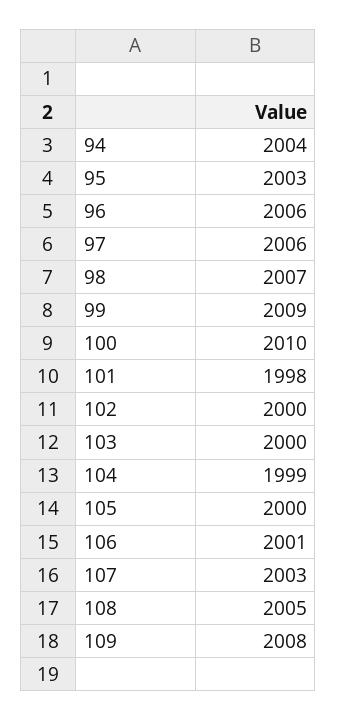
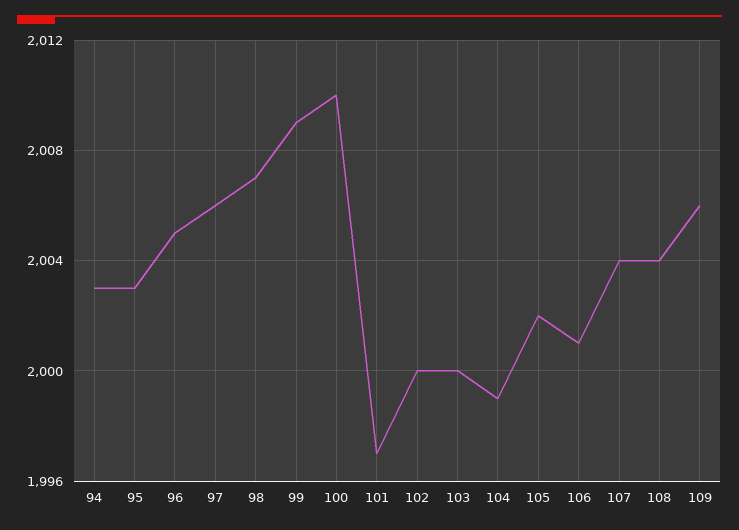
  {
-   "94": 2004,
+   "94": 2003,
    "95": 2003,
-   "96": 2006,
+   "96": 2005,
    "97": 2006,
    "98": 2007,
    "99": 2009,
    "100": 2010,
-   "101": 1998,
+   "101": 1997,
    "102": 2000,
    "103": 2000,
    "104": 1999,
-   "105": 2000,
+   "105": 2002,
    "106": 2001,
-   "107": 2003,
+   "107": 2004,
-   "108": 2005,
+   "108": 2004,
-   "109": 2008
+   "109": 2006
  }

